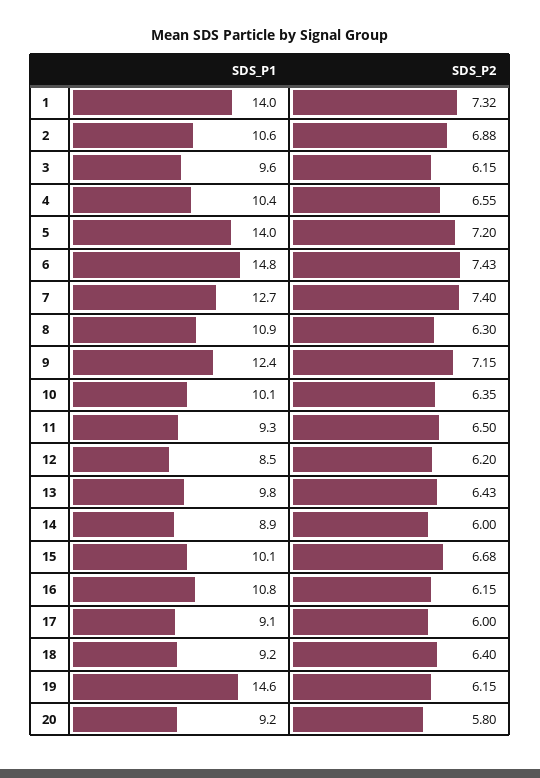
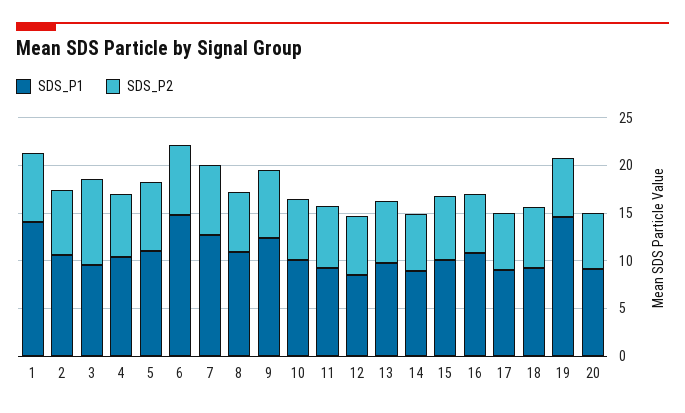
  {
    "SDS_P1": {
      "1": 14,
      "2": 10.6,
      "3": 9.6,
      "4": 10.4,
-     "5": 14,
+     "5": 11,
      "6": 14.8,
      "7": 12.7,
      "8": 10.9,
      "9": 12.4,
      "10": 10.1,
      "11": 9.3,
      "12": 8.5,
      "13": 9.8,
      "14": 8.9,
      "15": 10.1,
      "16": 10.8,
      "17": 9.1,
      "18": 9.2,
      "19": 14.6,
      "20": 9.2
    },
    "SDS_P2": {
      "1": 7.32,
      "2": 6.88,
-     "3": 6.15,
+     "3": 9,
      "4": 6.55,
      "5": 7.2,
      "6": 7.43,
      "7": 7.4,
      "8": 6.3,
      "9": 7.15,
      "10": 6.35,
      "11": 6.5,
      "12": 6.2,
      "13": 6.43,
      "14": 6,
      "15": 6.68,
      "16": 6.15,
      "17": 6,
      "18": 6.4,
      "19": 6.15,
      "20": 5.8
    }
  }

